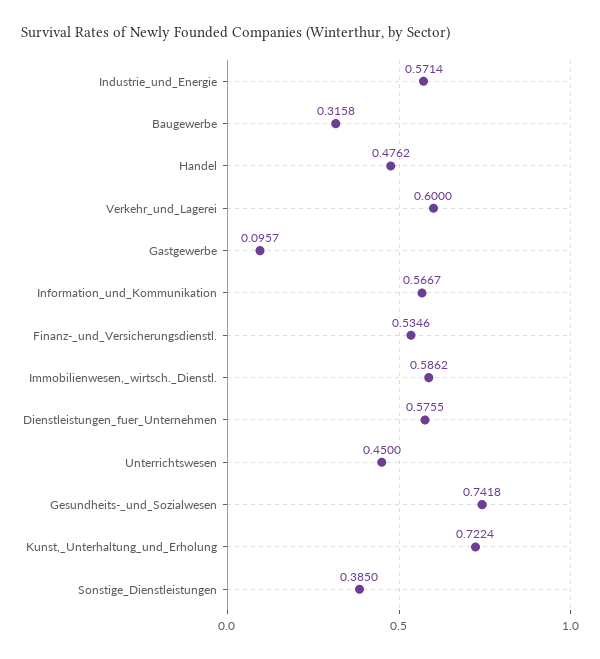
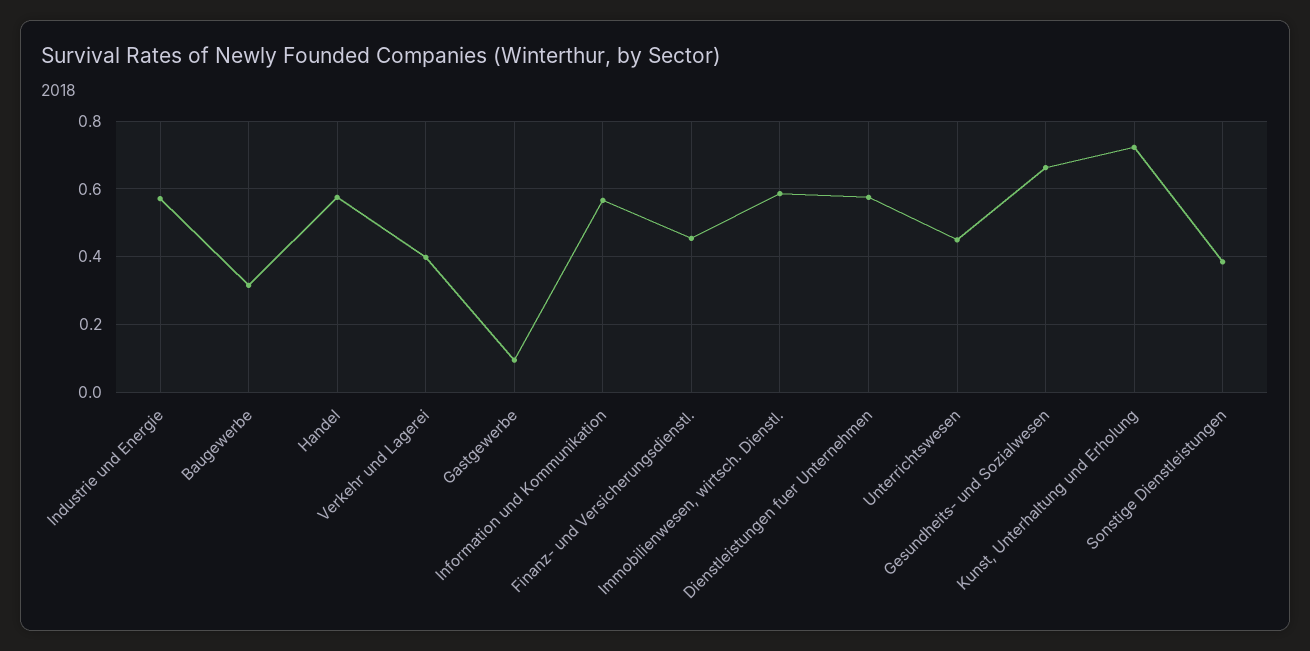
  {
    "Industrie_und_Energie": 0.5714,
    "Baugewerbe": 0.3158,
-   "Handel": 0.4762,
+   "Handel": 0.58,
-   "Verkehr_und_Lagerei": 0.6,
+   "Verkehr_und_Lagerei": 0.4,
    "Gastgewerbe": 0.0957,
    "Information_und_Kommunikation": 0.5667,
-   "Finanz-_und_Versicherungsdienstl.": 0.5346,
+   "Finanz-_und_Versicherungsdienstl.": 0.46,
    "Immobilienwesen,_wirtsch._Dienstl.": 0.5862,
    "Dienstleistungen_fuer_Unternehmen": 0.5755,
    "Unterrichtswesen": 0.45,
-   "Gesundheits-_und_Sozialwesen": 0.7418,
+   "Gesundheits-_und_Sozialwesen": 0.66,
    "Kunst,_Unterhaltung_und_Erholung": 0.7224,
    "Sonstige_Dienstleistungen": 0.385
  }

